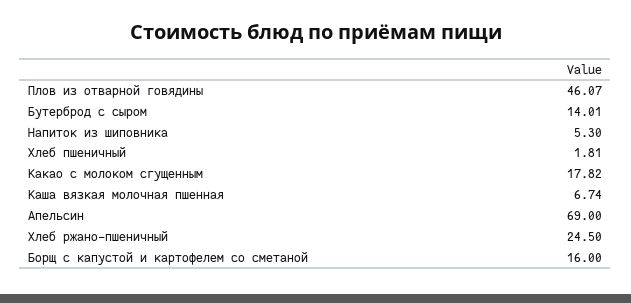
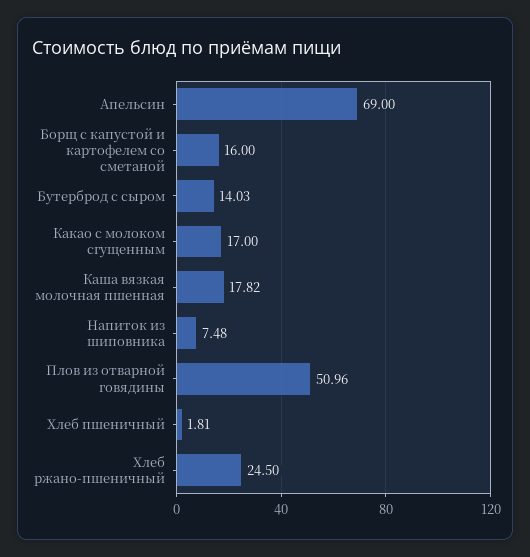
  {
-   "Плов из отварной говядины": 46.07,
+   "Плов из отварной говядины": 50.96,
-   "Бутерброд с сыром": 14.01,
+   "Бутерброд с сыром": 14.03,
-   "Напиток из шиповника": 5.3,
+   "Напиток из шиповника": 7.48,
    "Хлеб пшеничный": 1.81,
-   "Какао с молоком сгущенным": 17.82,
+   "Какао с молоком сгущенным": 17,
-   "Каша вязкая молочная пшенная": 6.74,
+   "Каша вязкая молочная пшенная": 17.82,
    "Апельсин": 69,
    "Хлеб ржано-пшеничный": 24.5,
    "Борщ с капустой и картофелем со сметаной": 16
  }

